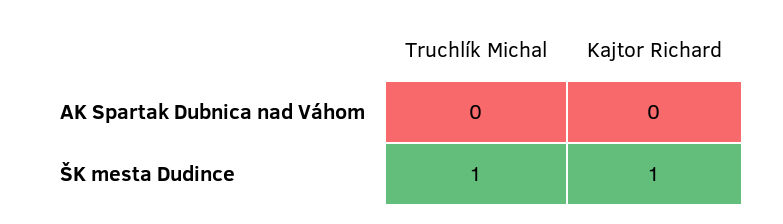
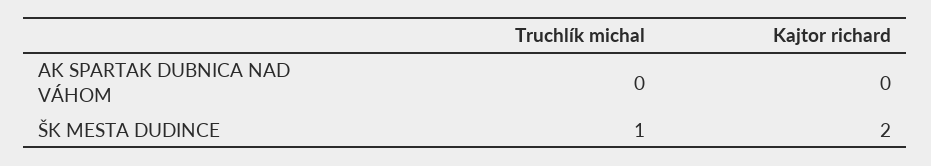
  {
    "Truchlík Michal": {
      "AK Spartak Dubnica nad Váhom": 0,
      "ŠK mesta Dudince": 1
    },
    "Kajtor Richard": {
      "AK Spartak Dubnica nad Váhom": 0,
-     "ŠK mesta Dudince": 1
+     "ŠK mesta Dudince": 2
    }
  }

